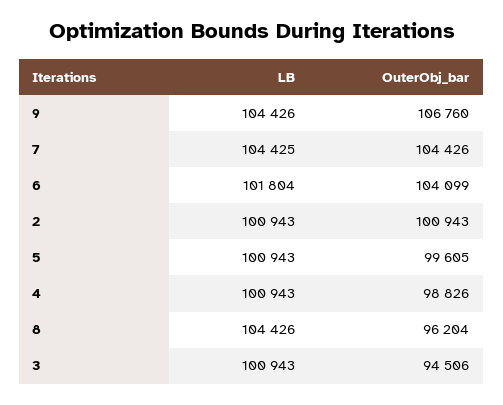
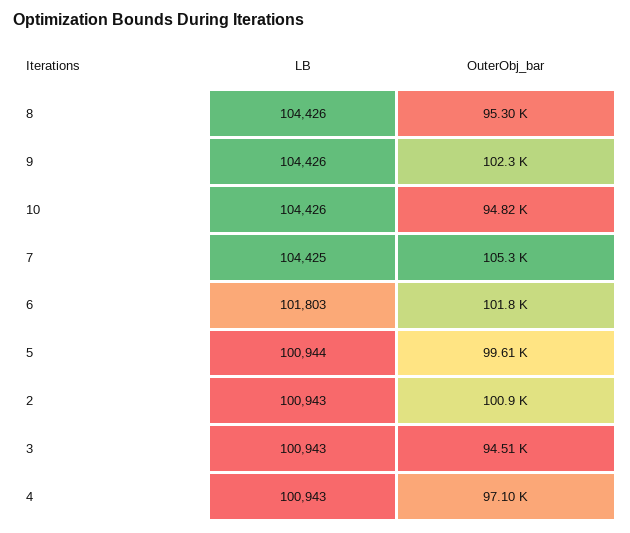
  {
    "LB": {
      "9": 104426,
      "7": 104425,
-     "6": 101804,
+     "6": 101803,
      "2": 100943,
-     "5": 100943,
+     "5": 100944,
      "4": 100943,
      "8": 104426,
-     "3": 100943
+     "3": 100943,
+     "10": 104426
    },
    "OuterObj_bar": {
-     "9": 106760,
+     "9": 102300,
-     "7": 104426,
+     "7": 105300,
-     "6": 104099,
+     "6": 101800,
      "2": 100943,
      "5": 99605,
-     "4": 98826,
+     "4": 97100,
-     "8": 96204,
+     "8": 95300,
-     "3": 94506
+     "3": 94506,
+     "10": 94820
    }
  }

